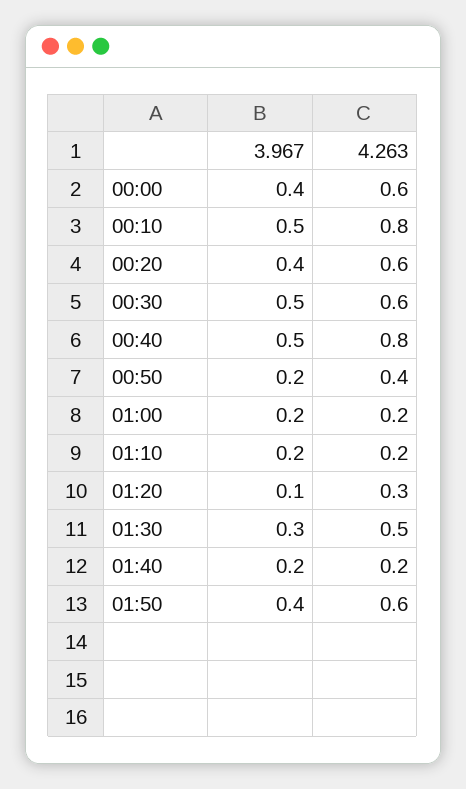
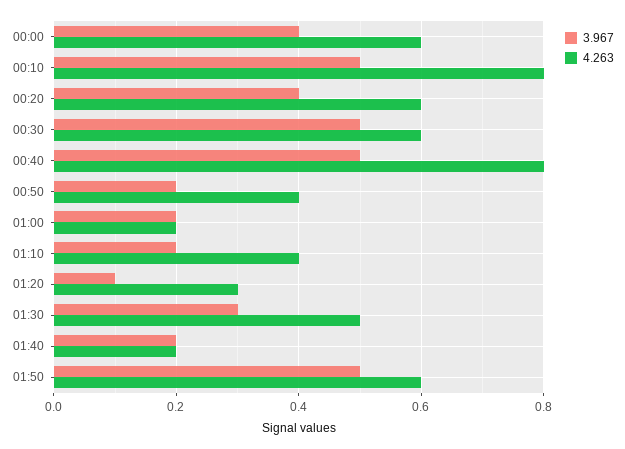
  {
    "3.967": {
      "00:00": 0.4,
      "00:10": 0.5,
      "00:20": 0.4,
      "00:30": 0.5,
      "00:40": 0.5,
      "00:50": 0.2,
      "01:00": 0.2,
      "01:10": 0.2,
      "01:20": 0.1,
      "01:30": 0.3,
      "01:40": 0.2,
-     "01:50": 0.4
+     "01:50": 0.5
    },
    "4.263": {
      "00:00": 0.6,
      "00:10": 0.8,
      "00:20": 0.6,
      "00:30": 0.6,
      "00:40": 0.8,
      "00:50": 0.4,
      "01:00": 0.2,
-     "01:10": 0.2,
+     "01:10": 0.4,
      "01:20": 0.3,
      "01:30": 0.5,
      "01:40": 0.2,
      "01:50": 0.6
    }
  }

